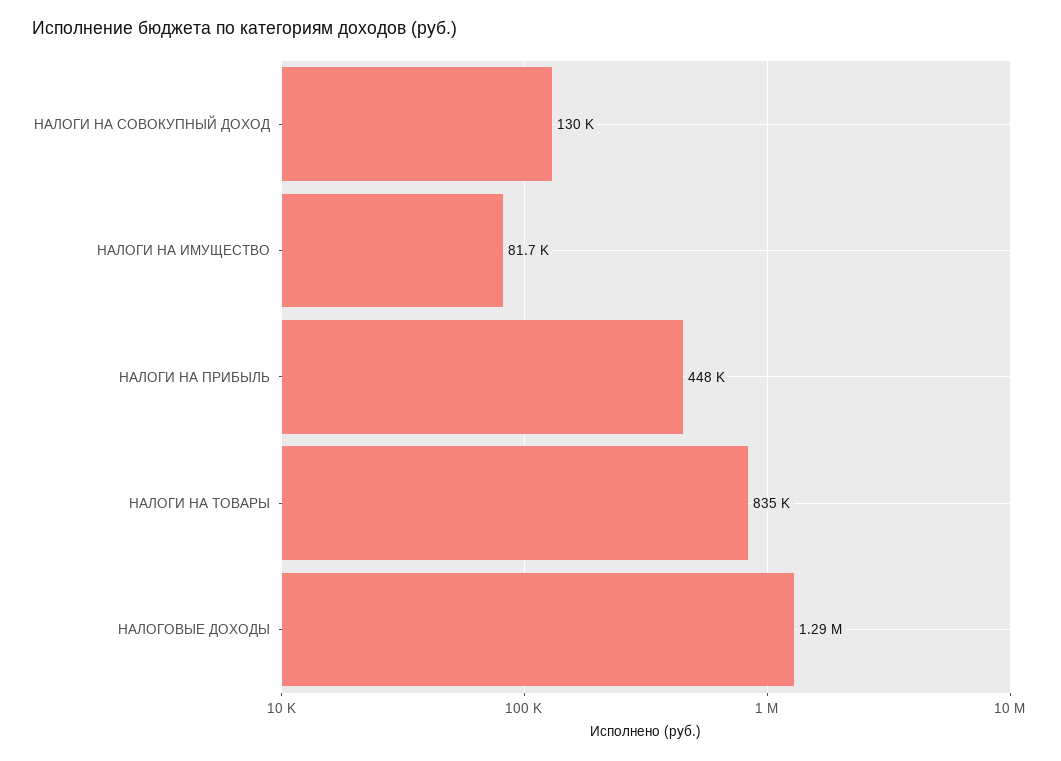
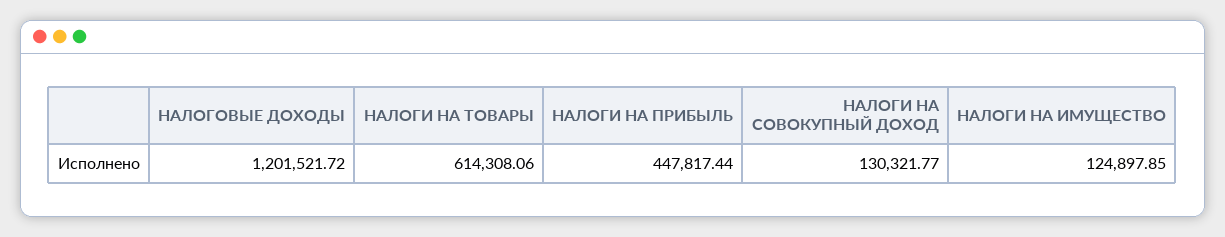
  {
    "НАЛОГИ НА СОВОКУПНЫЙ ДОХОД": 130321.77,
-   "НАЛОГИ НА ИМУЩЕСТВО": 81700,
+   "НАЛОГИ НА ИМУЩЕСТВО": 124897.85,
    "НАЛОГИ НА ПРИБЫЛЬ": 447817.44,
-   "НАЛОГИ НА ТОВАРЫ": 835000,
+   "НАЛОГИ НА ТОВАРЫ": 614308.06,
-   "НАЛОГОВЫЕ ДОХОДЫ": 1290000
+   "НАЛОГОВЫЕ ДОХОДЫ": 1201521.72
  }

